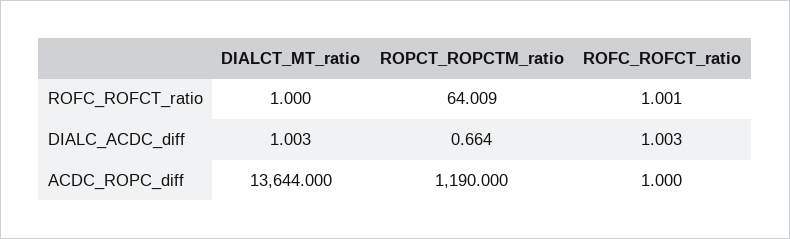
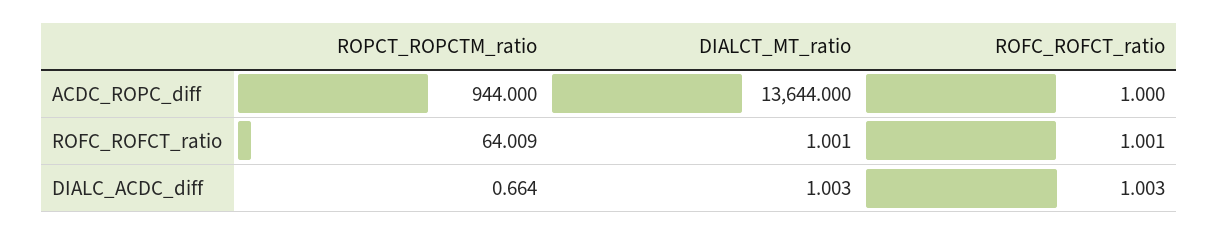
  {
    "DIALCT_MT_ratio": {
-     "ROFC_ROFCT_ratio": 1,
+     "ROFC_ROFCT_ratio": 1.001,
      "DIALC_ACDC_diff": 1.003,
      "ACDC_ROPC_diff": 13644
    },
    "ROPCT_ROPCTM_ratio": {
      "ROFC_ROFCT_ratio": 64.009,
      "DIALC_ACDC_diff": 0.664,
-     "ACDC_ROPC_diff": 1190
+     "ACDC_ROPC_diff": 944
    },
    "ROFC_ROFCT_ratio": {
      "ROFC_ROFCT_ratio": 1.001,
      "DIALC_ACDC_diff": 1.003,
      "ACDC_ROPC_diff": 1
    }
  }

